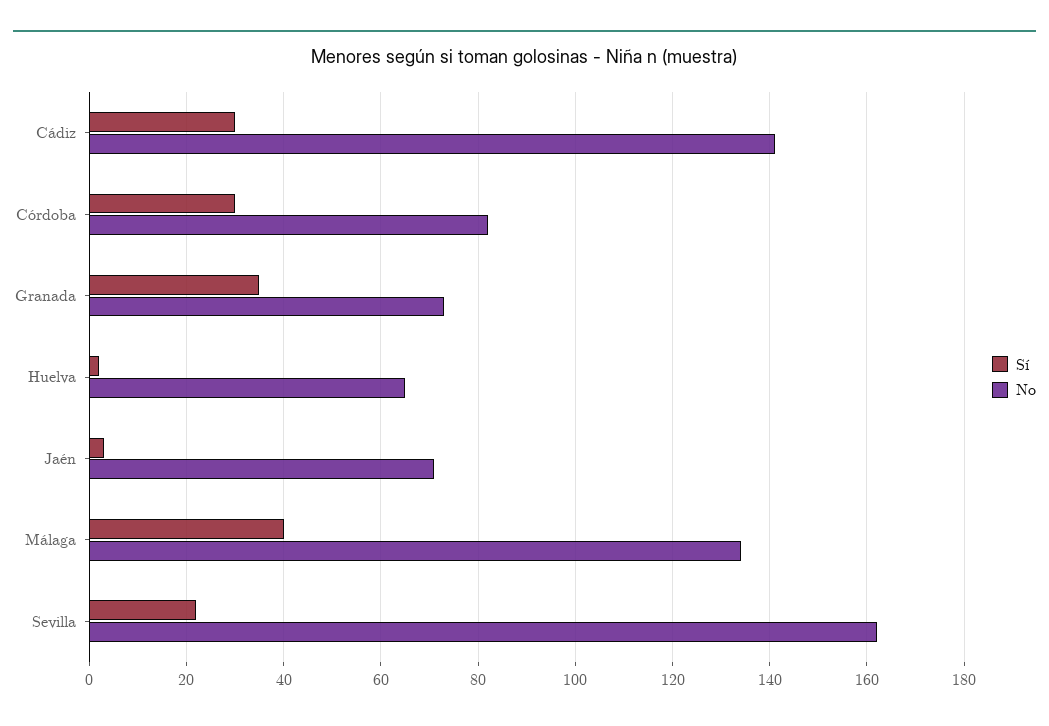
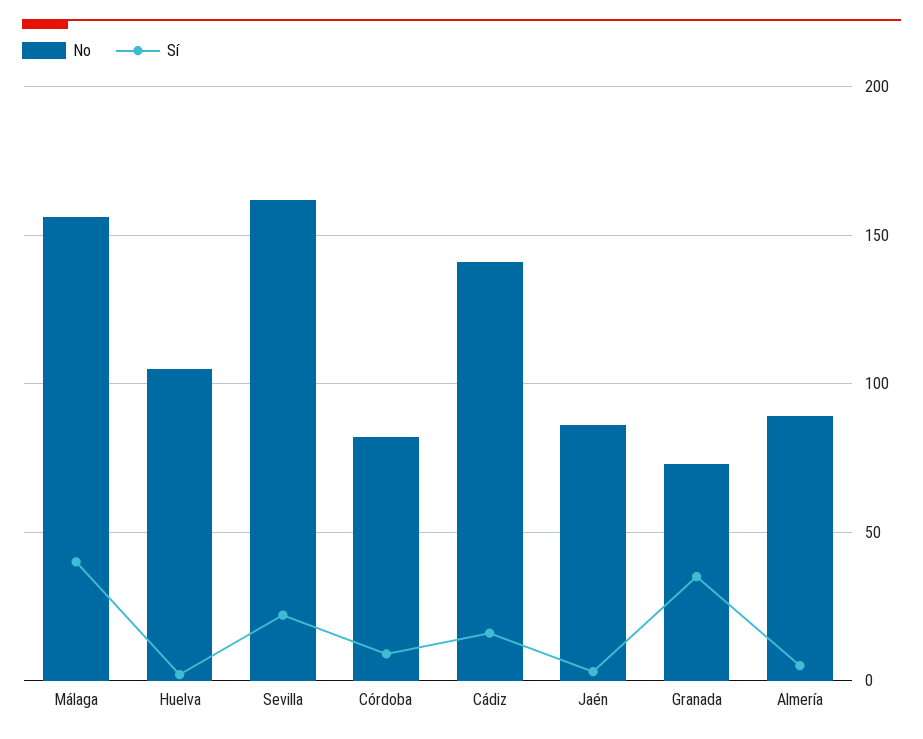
  {
    "Sí": {
-     "Cádiz": 30,
+     "Cádiz": 15,
-     "Córdoba": 30,
+     "Córdoba": 10,
      "Granada": 35,
      "Huelva": 0,
      "Jaén": 5,
      "Málaga": 40,
-     "Sevilla": 20
+     "Sevilla": 20,
+     "Almería": 5
    },
    "No": {
      "Cádiz": 140,
      "Córdoba": 80,
      "Granada": 75,
-     "Huelva": 65,
+     "Huelva": 105,
-     "Jaén": 70,
+     "Jaén": 85,
-     "Málaga": 135,
+     "Málaga": 155,
-     "Sevilla": 160
+     "Sevilla": 160,
+     "Almería": 90
    }
  }

